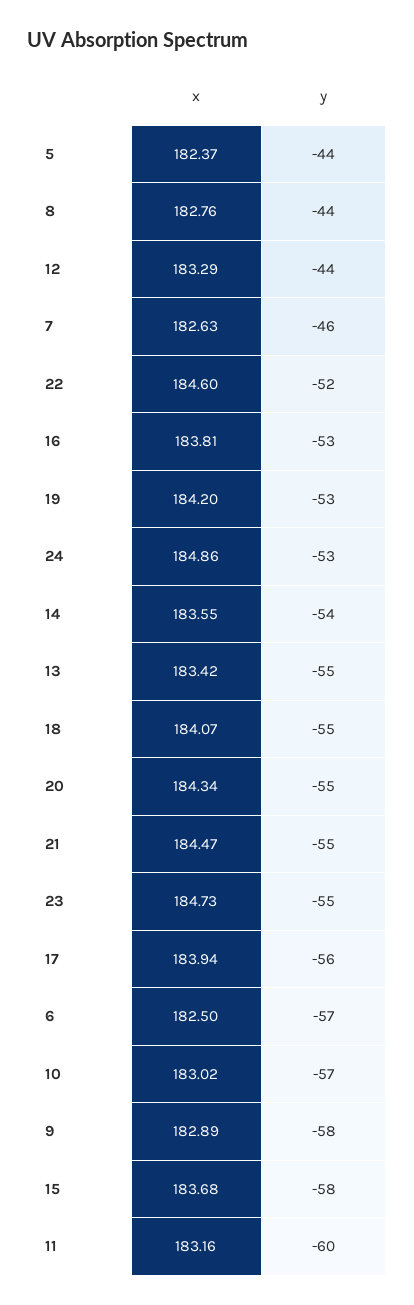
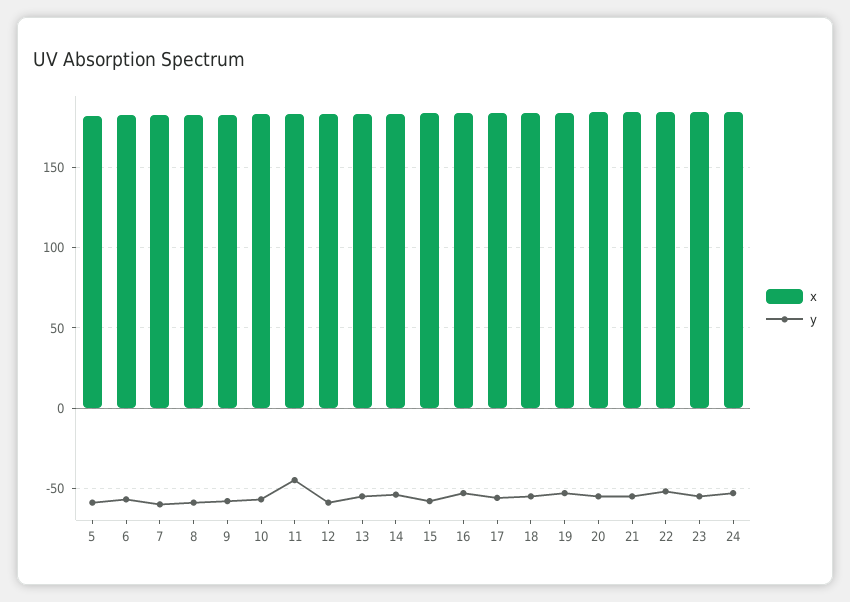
  {
    "x": {
      "5": 182.37,
      "8": 182.76,
      "12": 183.29,
      "7": 182.63,
      "22": 184.6,
      "16": 183.81,
      "19": 184.2,
      "24": 184.86,
      "14": 183.55,
      "13": 183.42,
      "18": 184.07,
      "20": 184.34,
      "21": 184.47,
      "23": 184.73,
      "17": 183.94,
      "6": 182.5,
      "10": 183.02,
      "9": 182.89,
      "15": 183.68,
      "11": 183.16
    },
    "y": {
-     "5": -44,
+     "5": -60,
-     "8": -44,
+     "8": -60,
-     "12": -44,
+     "12": -60,
-     "7": -46,
+     "7": -60,
      "22": -52,
      "16": -53,
      "19": -53,
      "24": -53,
      "14": -54,
      "13": -55,
      "18": -55,
      "20": -55,
      "21": -55,
      "23": -55,
      "17": -56,
      "6": -57,
      "10": -57,
      "9": -58,
      "15": -58,
-     "11": -60
+     "11": -45
    }
  }

